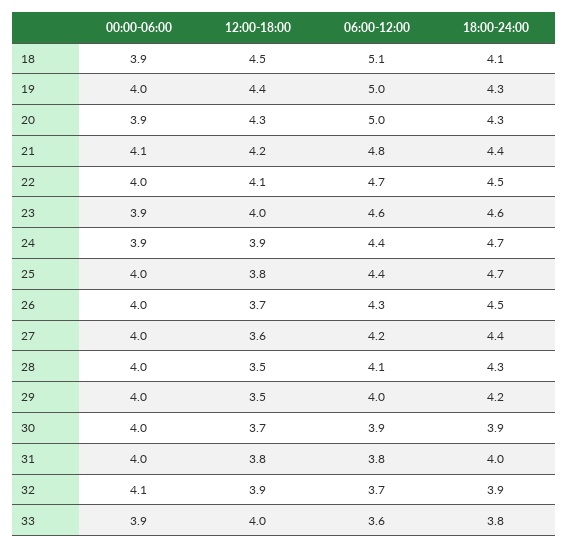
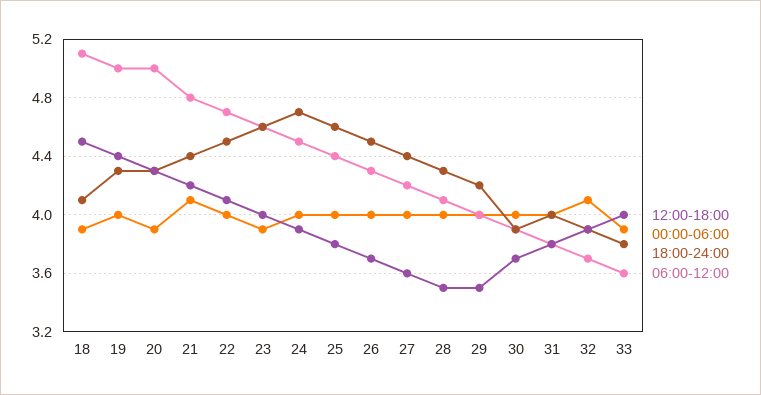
  {
    "00:00-06:00": {
      "18": 3.9,
      "19": 4,
      "20": 3.9,
      "21": 4.1,
      "22": 4,
      "23": 3.9,
-     "24": 3.9,
+     "24": 4,
      "25": 4,
      "26": 4,
      "27": 4,
      "28": 4,
      "29": 4,
      "30": 4,
      "31": 4,
      "32": 4.1,
      "33": 3.9
    },
    "12:00-18:00": {
      "18": 4.5,
      "19": 4.4,
      "20": 4.3,
      "21": 4.2,
      "22": 4.1,
      "23": 4,
      "24": 3.9,
      "25": 3.8,
      "26": 3.7,
      "27": 3.6,
      "28": 3.5,
      "29": 3.5,
      "30": 3.7,
      "31": 3.8,
      "32": 3.9,
      "33": 4
    },
    "06:00-12:00": {
      "18": 5.1,
      "19": 5,
      "20": 5,
      "21": 4.8,
      "22": 4.7,
      "23": 4.6,
-     "24": 4.4,
+     "24": 4.5,
      "25": 4.4,
      "26": 4.3,
      "27": 4.2,
      "28": 4.1,
      "29": 4,
      "30": 3.9,
      "31": 3.8,
      "32": 3.7,
      "33": 3.6
    },
    "18:00-24:00": {
      "18": 4.1,
      "19": 4.3,
      "20": 4.3,
      "21": 4.4,
      "22": 4.5,
      "23": 4.6,
      "24": 4.7,
-     "25": 4.7,
+     "25": 4.6,
      "26": 4.5,
      "27": 4.4,
      "28": 4.3,
      "29": 4.2,
      "30": 3.9,
      "31": 4,
      "32": 3.9,
      "33": 3.8
    }
  }

